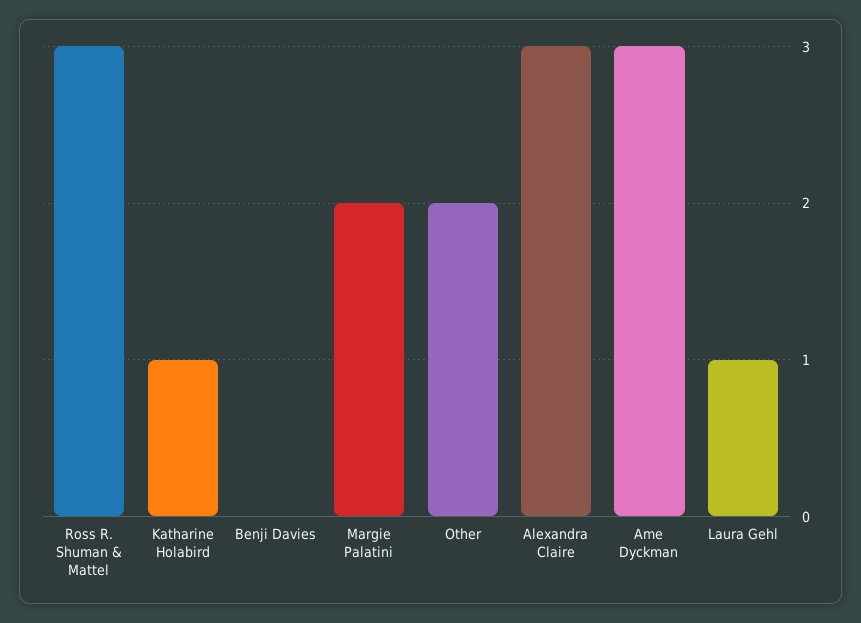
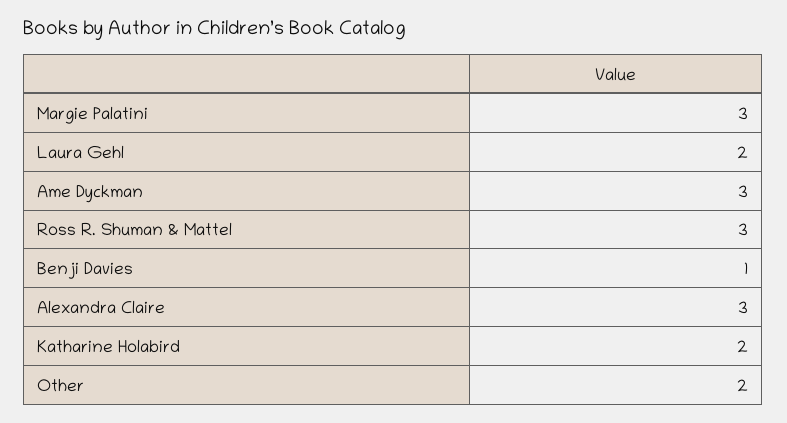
  {
    "Ross R. Shuman & Mattel": 3,
-   "Katharine Holabird": 1,
+   "Katharine Holabird": 2,
-   "Benji Davies": 0,
+   "Benji Davies": 1,
-   "Margie Palatini": 2,
+   "Margie Palatini": 3,
    "Other": 2,
    "Alexandra Claire": 3,
    "Ame Dyckman": 3,
-   "Laura Gehl": 1
+   "Laura Gehl": 2
  }

